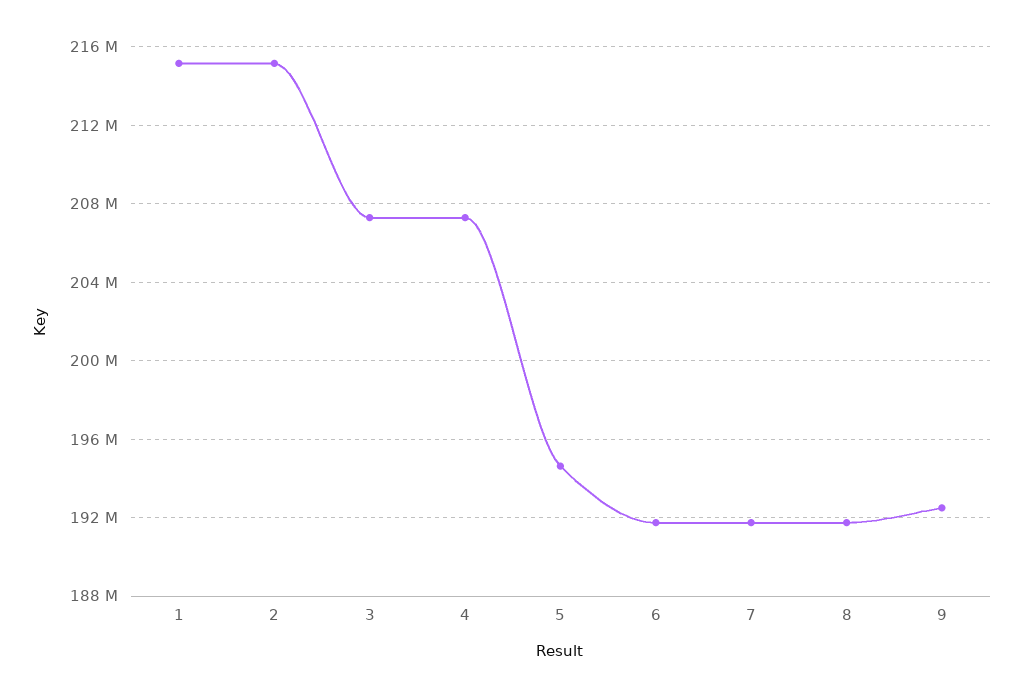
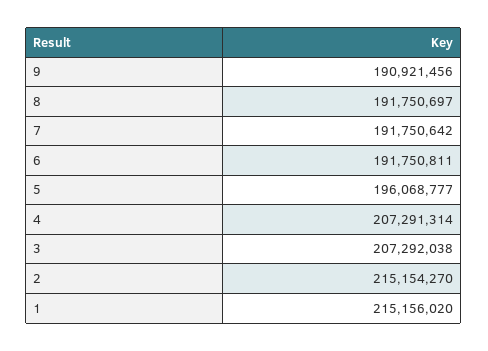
  {
    "1": 215156020,
    "2": 215154270,
    "3": 207292038,
    "4": 207291314,
-   "5": 194500000,
+   "5": 196068777,
    "6": 191750811,
    "7": 191750642,
    "8": 191750697,
-   "9": 192500000
+   "9": 190921456
  }

